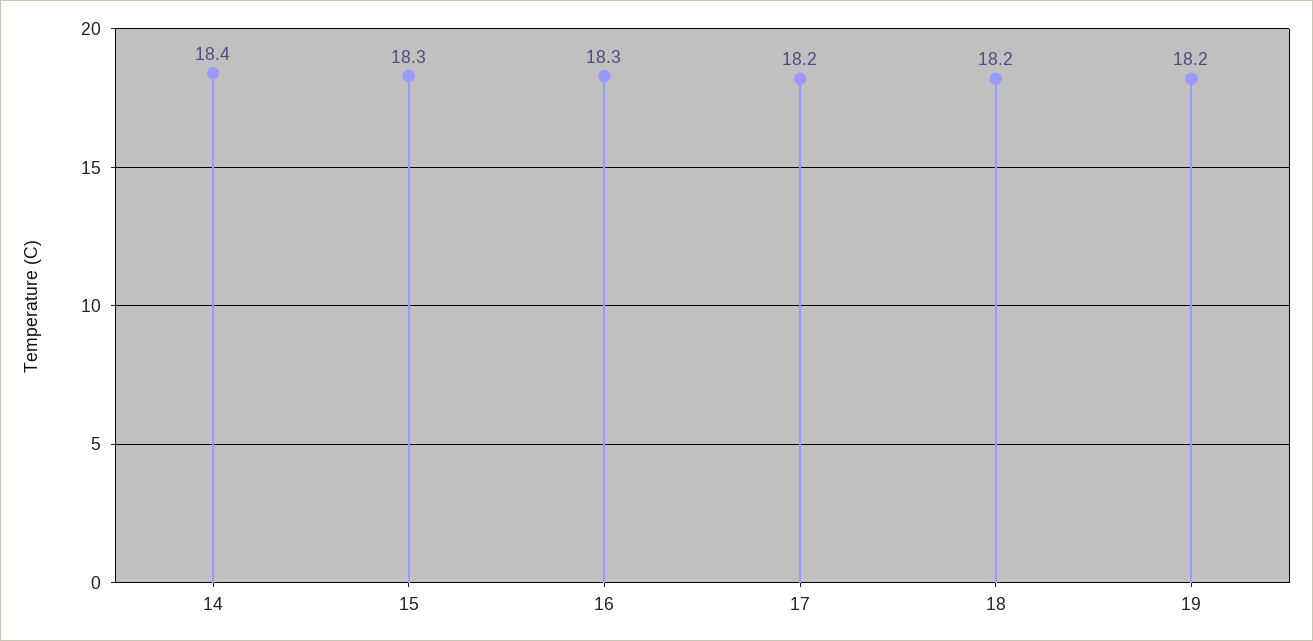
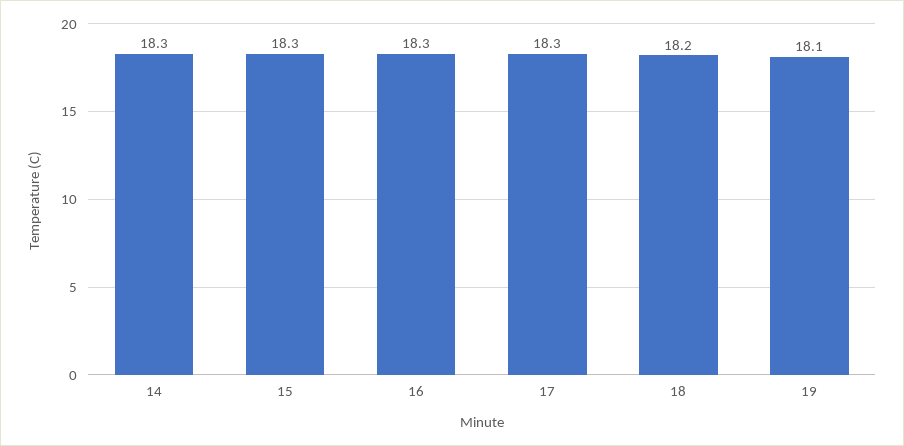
  {
-   "14": 18.4,
+   "14": 18.3,
    "15": 18.3,
    "16": 18.3,
-   "17": 18.2,
+   "17": 18.3,
    "18": 18.2,
-   "19": 18.2
+   "19": 18.1
  }

